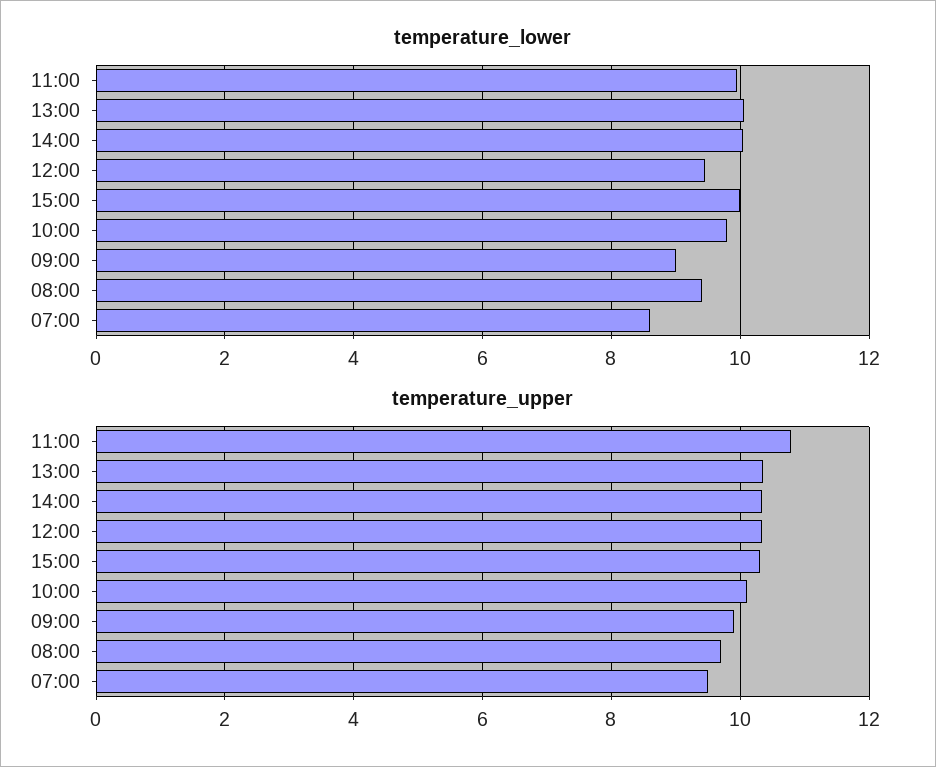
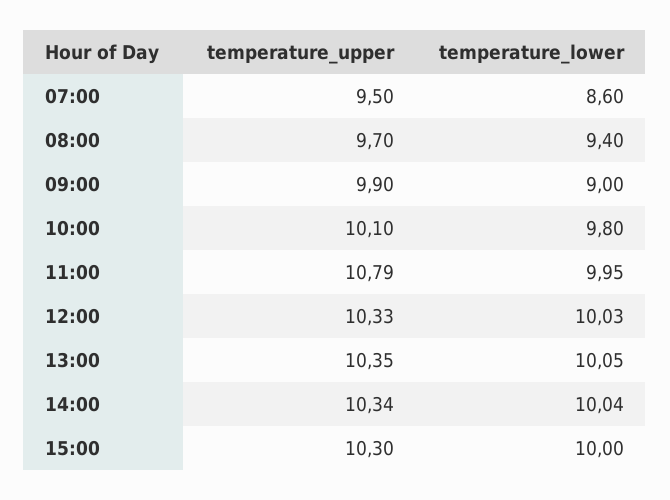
  {
    "temperature_lower": {
      "11:00": 9.95,
      "13:00": 10.05,
      "14:00": 10.04,
-     "12:00": 9.4,
+     "12:00": 10.03,
      "15:00": 10,
      "10:00": 9.8,
      "09:00": 9,
      "08:00": 9.4,
      "07:00": 8.6
    },
    "temperature_upper": {
      "11:00": 10.79,
      "13:00": 10.35,
      "14:00": 10.34,
      "12:00": 10.33,
      "15:00": 10.3,
      "10:00": 10.1,
      "09:00": 9.9,
      "08:00": 9.7,
      "07:00": 9.5
    }
  }

